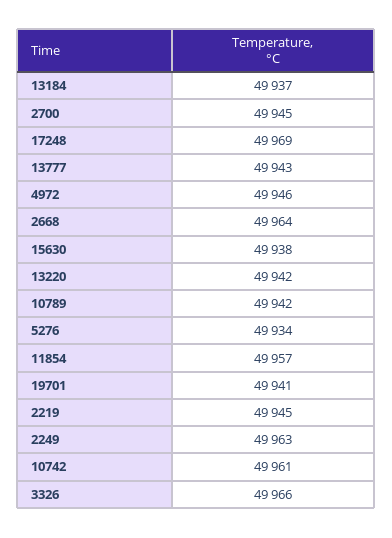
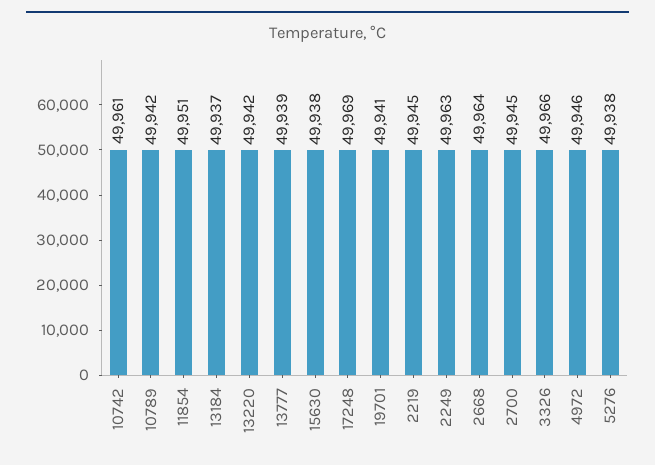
  {
    "13184": 49937,
    "2700": 49945,
    "17248": 49969,
-   "13777": 49943,
+   "13777": 49939,
    "4972": 49946,
    "2668": 49964,
    "15630": 49938,
    "13220": 49942,
    "10789": 49942,
-   "5276": 49934,
+   "5276": 49938,
-   "11854": 49957,
+   "11854": 49951,
    "19701": 49941,
    "2219": 49945,
    "2249": 49963,
    "10742": 49961,
    "3326": 49966
  }

